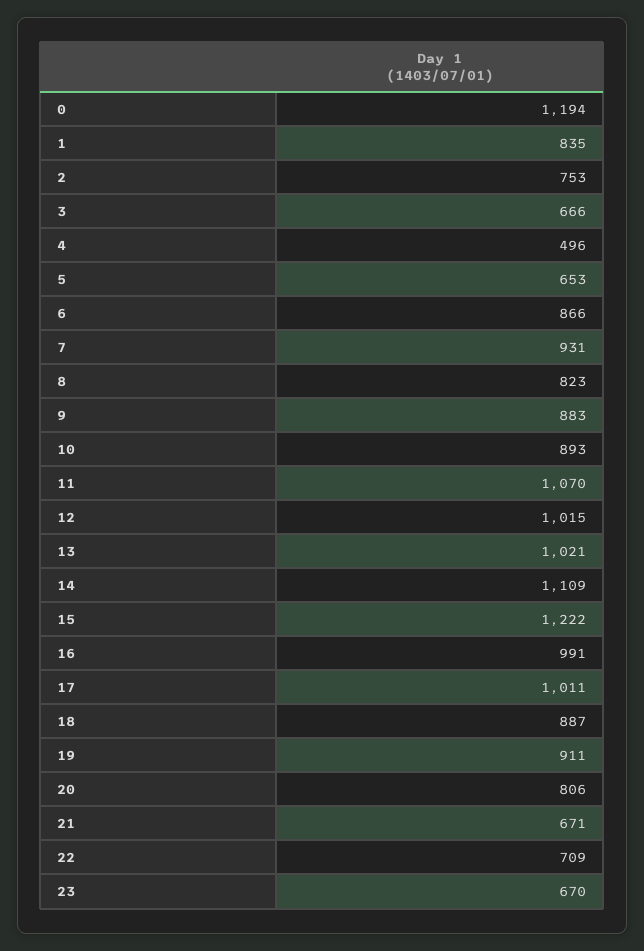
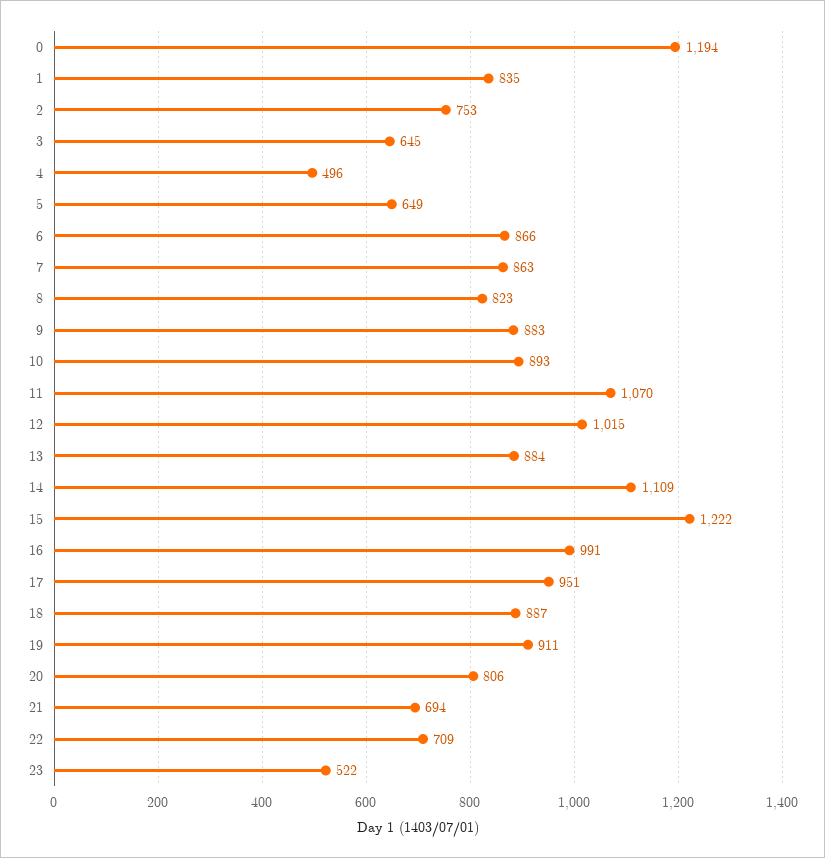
  {
    "0": 1194,
    "1": 835,
    "2": 753,
-   "3": 666,
+   "3": 645,
    "4": 496,
-   "5": 653,
+   "5": 649,
    "6": 866,
-   "7": 931,
+   "7": 863,
    "8": 823,
    "9": 883,
    "10": 893,
    "11": 1070,
    "12": 1015,
-   "13": 1021,
+   "13": 884,
    "14": 1109,
    "15": 1222,
    "16": 991,
-   "17": 1011,
+   "17": 951,
    "18": 887,
    "19": 911,
    "20": 806,
-   "21": 671,
+   "21": 694,
    "22": 709,
-   "23": 670
+   "23": 522
  }

